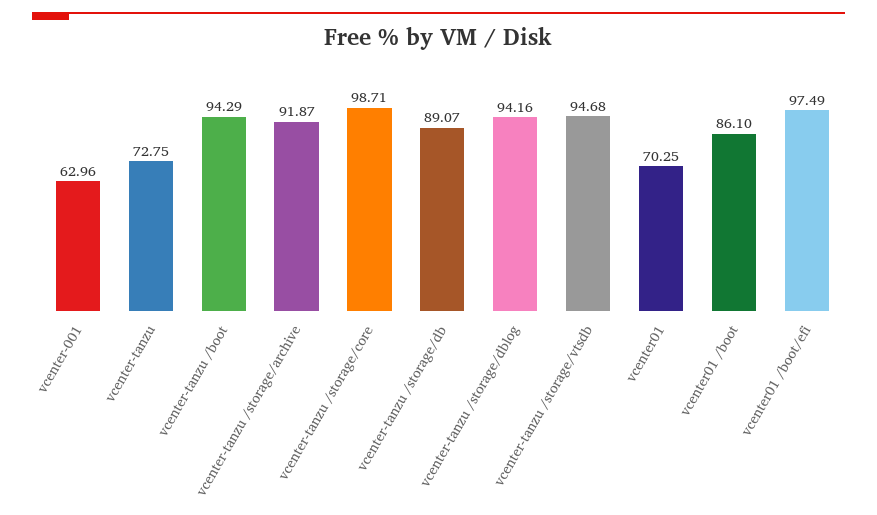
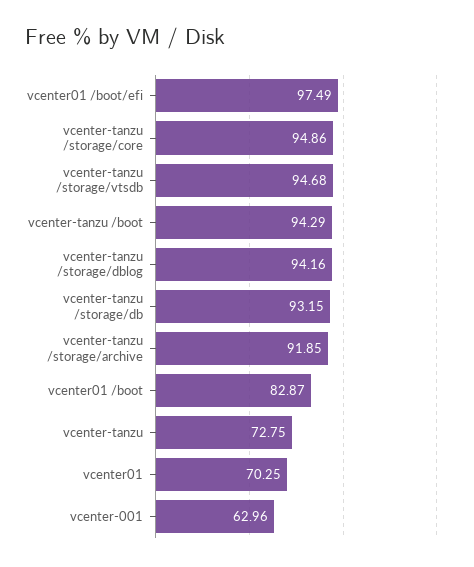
  {
    "vcenter-001": 62.96,
    "vcenter-tanzu": 72.75,
    "vcenter-tanzu /boot": 94.29,
-   "vcenter-tanzu /storage/archive": 91.87,
+   "vcenter-tanzu /storage/archive": 91.85,
-   "vcenter-tanzu /storage/core": 98.71,
+   "vcenter-tanzu /storage/core": 94.86,
-   "vcenter-tanzu /storage/db": 89.07,
+   "vcenter-tanzu /storage/db": 93.15,
    "vcenter-tanzu /storage/dblog": 94.16,
    "vcenter-tanzu /storage/vtsdb": 94.68,
    "vcenter01": 70.25,
-   "vcenter01 /boot": 86.1,
+   "vcenter01 /boot": 82.87,
    "vcenter01 /boot/efi": 97.49
  }

